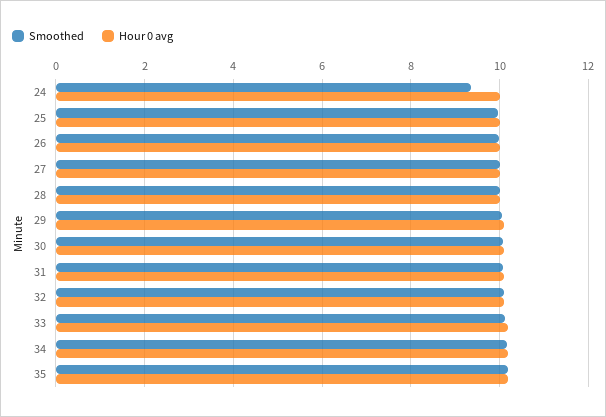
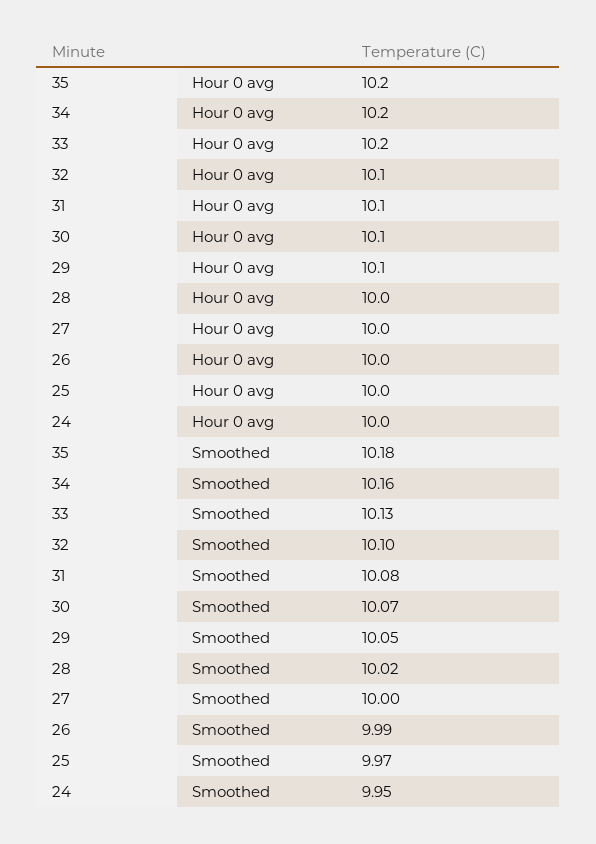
  {
    "Smoothed": {
-     "24": 9.4,
+     "24": 9.95,
      "25": 9.97,
      "26": 9.99,
      "27": 10,
      "28": 10.02,
      "29": 10.05,
      "30": 10.07,
      "31": 10.08,
      "32": 10.1,
      "33": 10.13,
      "34": 10.16,
      "35": 10.18
    },
    "Hour 0 avg": {
      "24": 10,
      "25": 10,
      "26": 10,
      "27": 10,
      "28": 10,
      "29": 10.1,
      "30": 10.1,
      "31": 10.1,
      "32": 10.1,
      "33": 10.2,
      "34": 10.2,
      "35": 10.2
    }
  }

